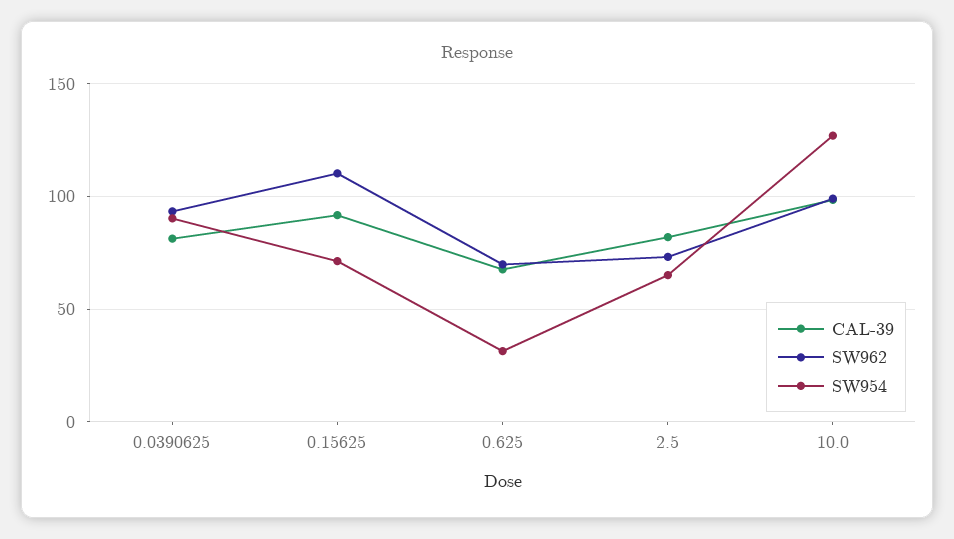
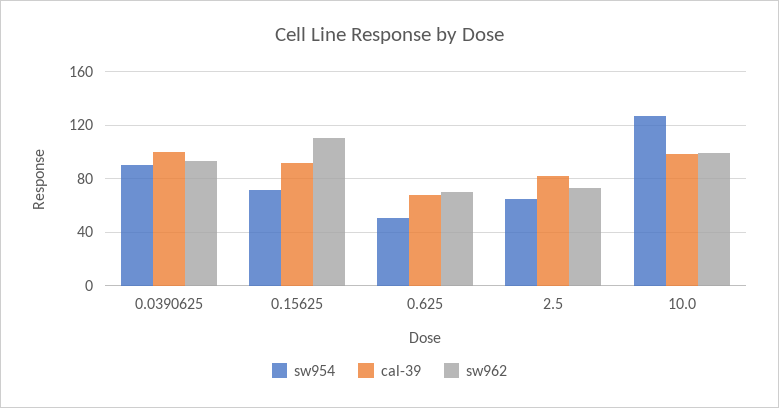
  {
    "CAL-39": {
-     "0.0390625": 80,
+     "0.0390625": 100,
      "0.15625": 90,
      "0.625": 70,
      "2.5": 80,
      "10.0": 100
    },
    "SW962": {
      "0.0390625": 95,
      "0.15625": 110,
      "0.625": 70,
      "2.5": 75,
      "10.0": 100
    },
    "SW954": {
      "0.0390625": 90,
      "0.15625": 70,
-     "0.625": 30,
+     "0.625": 50,
      "2.5": 65,
      "10.0": 125
    }
  }

